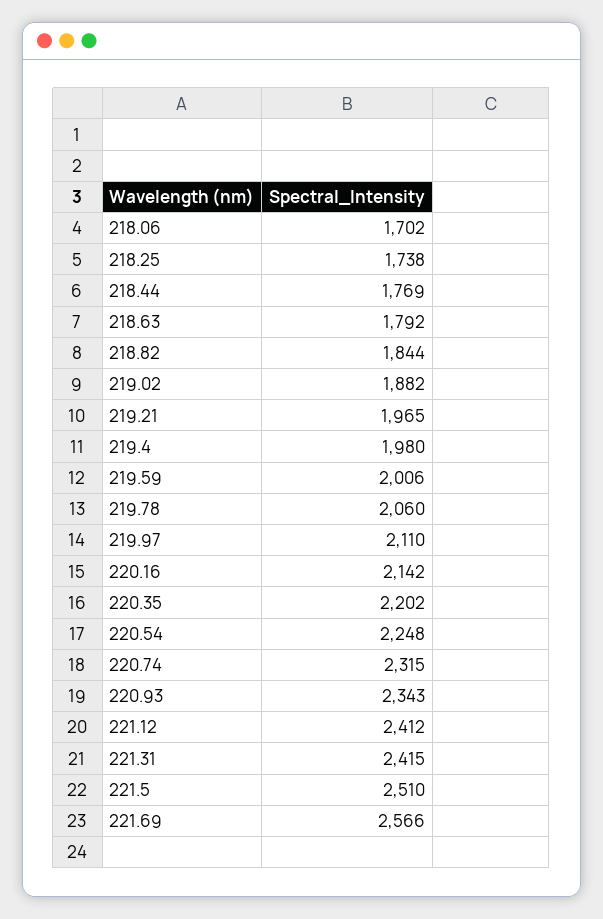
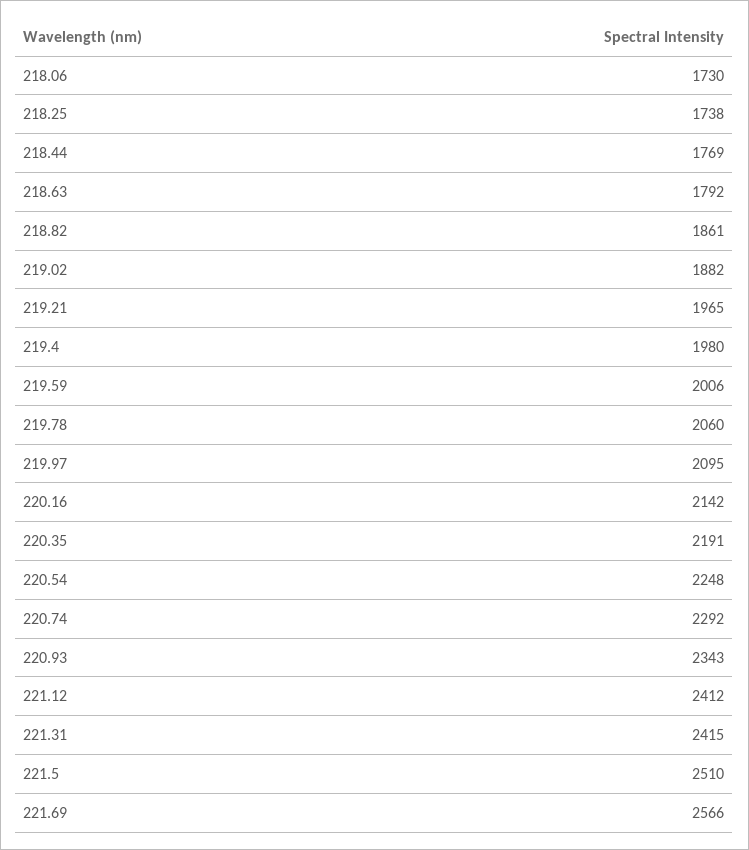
  {
-   "218.06": 1702,
+   "218.06": 1730,
    "218.25": 1738,
    "218.44": 1769,
    "218.63": 1792,
-   "218.82": 1844,
+   "218.82": 1861,
    "219.02": 1882,
    "219.21": 1965,
    "219.4": 1980,
    "219.59": 2006,
    "219.78": 2060,
-   "219.97": 2110,
+   "219.97": 2095,
    "220.16": 2142,
-   "220.35": 2202,
+   "220.35": 2191,
    "220.54": 2248,
-   "220.74": 2315,
+   "220.74": 2292,
    "220.93": 2343,
    "221.12": 2412,
    "221.31": 2415,
    "221.5": 2510,
    "221.69": 2566
  }

